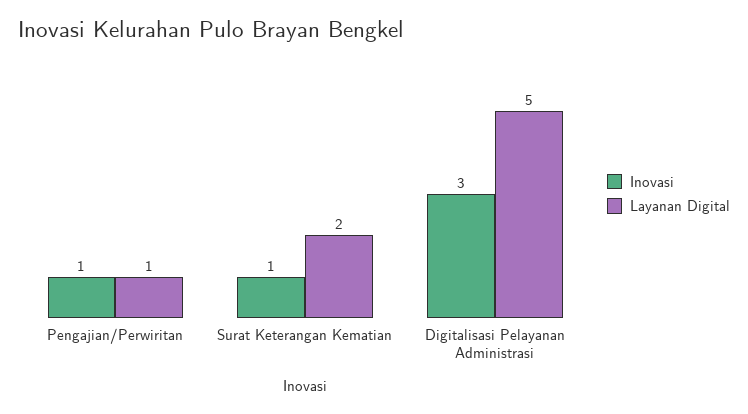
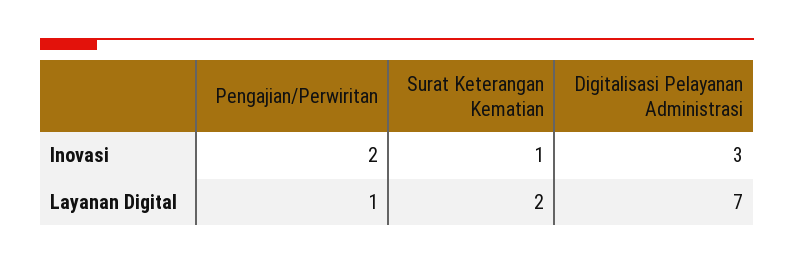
  {
    "Inovasi": {
-     "Pengajian/Perwiritan": 1,
+     "Pengajian/Perwiritan": 2,
      "Surat Keterangan Kematian": 1,
      "Digitalisasi Pelayanan Administrasi": 3
    },
    "Layanan Digital": {
      "Pengajian/Perwiritan": 1,
      "Surat Keterangan Kematian": 2,
-     "Digitalisasi Pelayanan Administrasi": 5
+     "Digitalisasi Pelayanan Administrasi": 7
    }
  }

